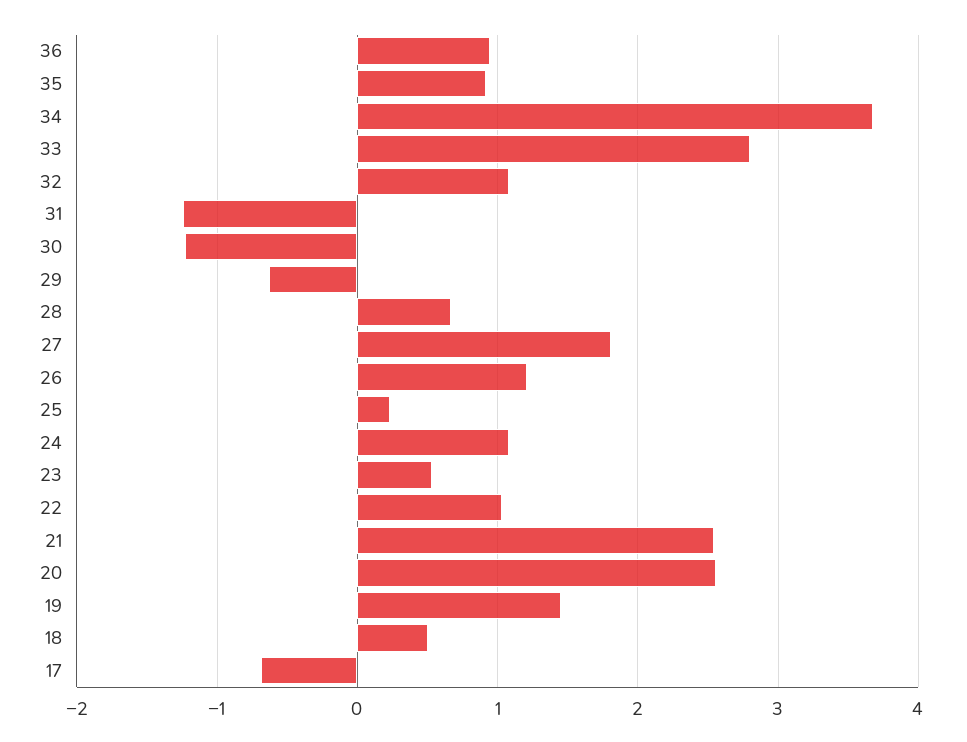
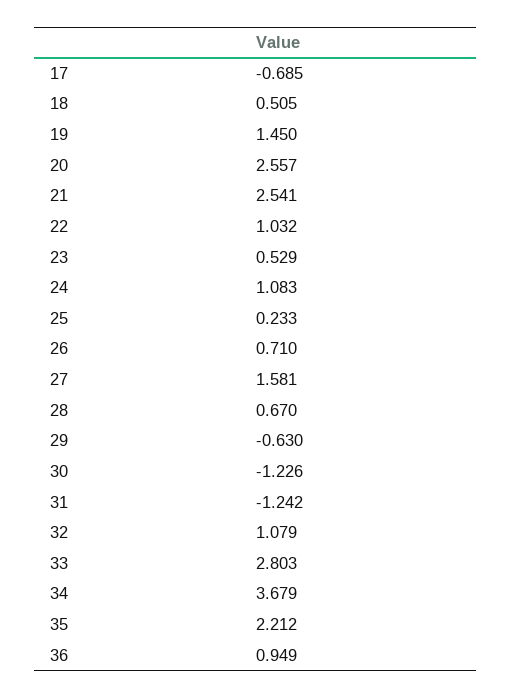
  {
    "36": 0.949,
-   "35": 0.9,
+   "35": 2.212,
    "34": 3.679,
    "33": 2.803,
    "32": 1.079,
    "31": -1.242,
    "30": -1.226,
    "29": -0.63,
    "28": 0.67,
-   "27": 1.8,
+   "27": 1.581,
-   "26": 1.2,
+   "26": 0.71,
    "25": 0.233,
    "24": 1.083,
    "23": 0.529,
    "22": 1.032,
    "21": 2.541,
    "20": 2.557,
    "19": 1.45,
    "18": 0.505,
    "17": -0.685
  }

